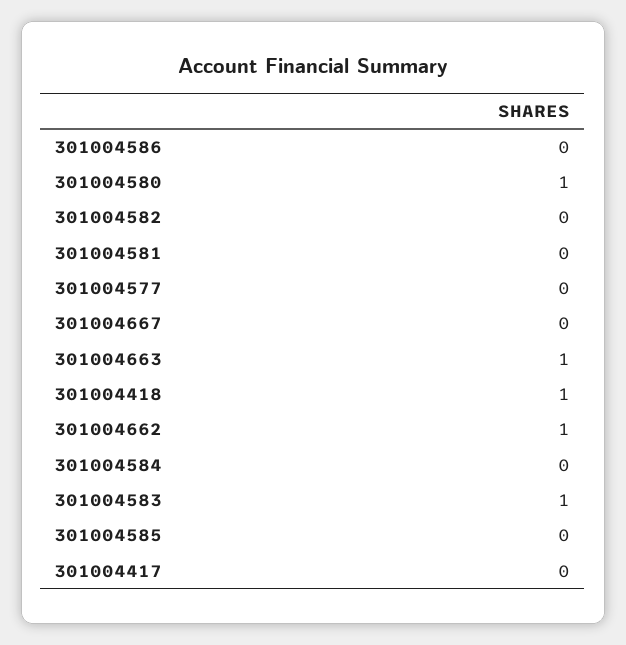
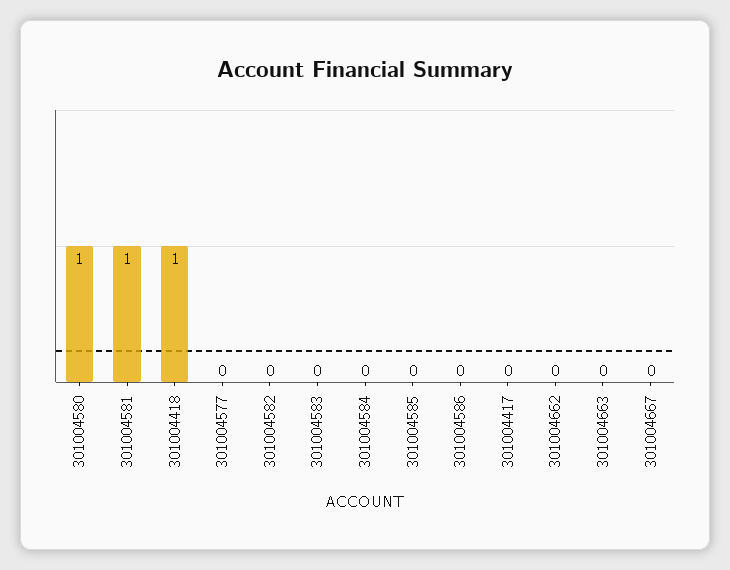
  {
    "301004586": 0,
    "301004580": 1,
    "301004582": 0,
-   "301004581": 0,
+   "301004581": 1,
    "301004577": 0,
    "301004667": 0,
-   "301004663": 1,
+   "301004663": 0,
    "301004418": 1,
-   "301004662": 1,
+   "301004662": 0,
    "301004584": 0,
-   "301004583": 1,
+   "301004583": 0,
    "301004585": 0,
    "301004417": 0
  }

